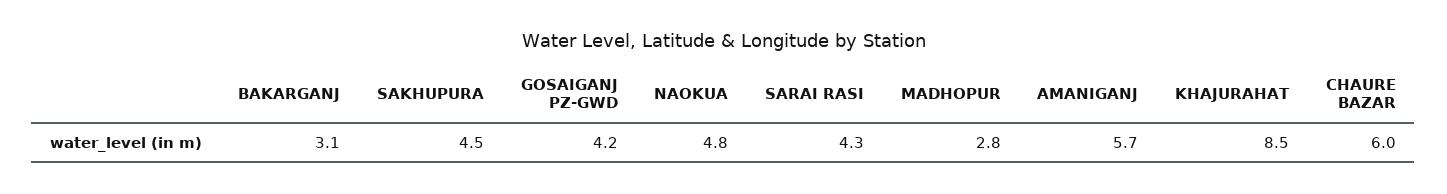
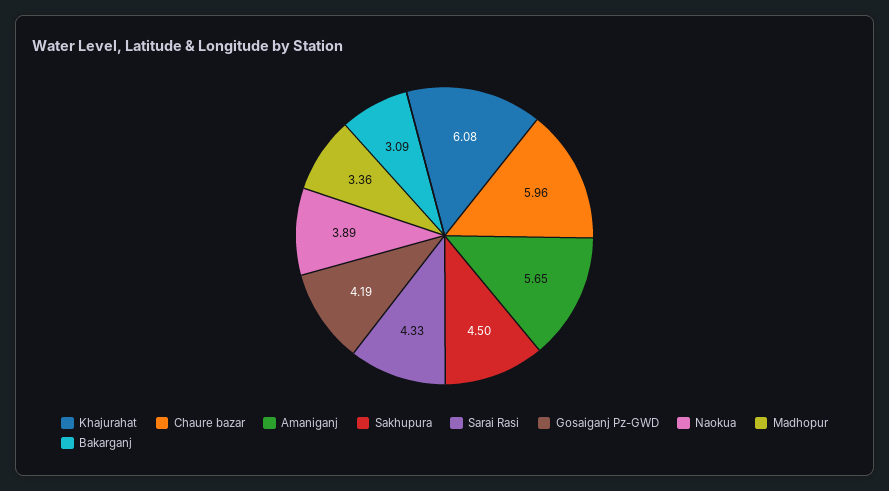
  {
    "BAKARGANJ": 3.09,
    "SAKHUPURA": 4.5,
    "GOSAIGANJ PZ-GWD": 4.19,
-   "NAOKUA": 4.8,
+   "NAOKUA": 3.89,
    "SARAI RASI": 4.33,
-   "MADHOPUR": 2.8,
+   "MADHOPUR": 3.36,
    "AMANIGANJ": 5.65,
-   "KHAJURAHAT": 8.5,
+   "KHAJURAHAT": 6.08,
    "CHAURE BAZAR": 5.96
  }

